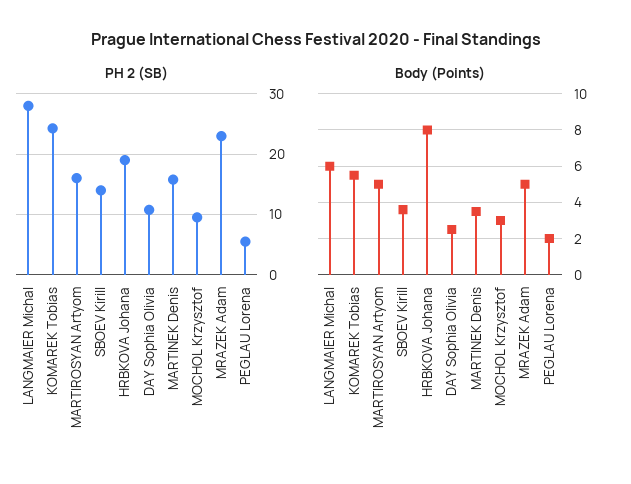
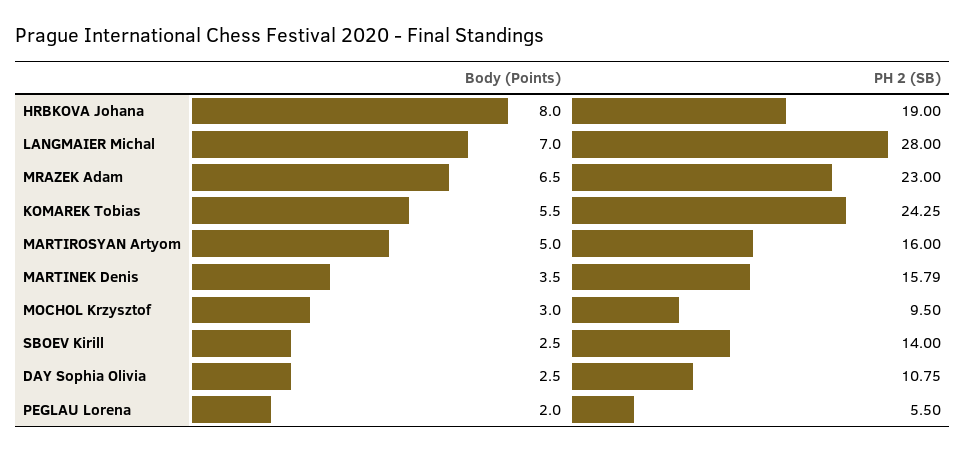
  {
    "PH 2 (SB)": {
      "LANGMAIER Michal": 28,
      "KOMAREK Tobias": 24.25,
      "MARTIROSYAN Artyom": 16,
      "SBOEV Kirill": 14,
      "HRBKOVA Johana": 19,
      "DAY Sophia Olivia": 10.75,
      "MARTINEK Denis": 15.79,
      "MOCHOL Krzysztof": 9.5,
      "MRAZEK Adam": 23,
      "PEGLAU Lorena": 5.5
    },
    "Body (Points)": {
-     "LANGMAIER Michal": 6,
+     "LANGMAIER Michal": 7,
      "KOMAREK Tobias": 5.5,
      "MARTIROSYAN Artyom": 5,
-     "SBOEV Kirill": 3.5,
+     "SBOEV Kirill": 2.5,
      "HRBKOVA Johana": 8,
      "DAY Sophia Olivia": 2.5,
      "MARTINEK Denis": 3.5,
      "MOCHOL Krzysztof": 3,
-     "MRAZEK Adam": 5,
+     "MRAZEK Adam": 6.5,
      "PEGLAU Lorena": 2
    }
  }

